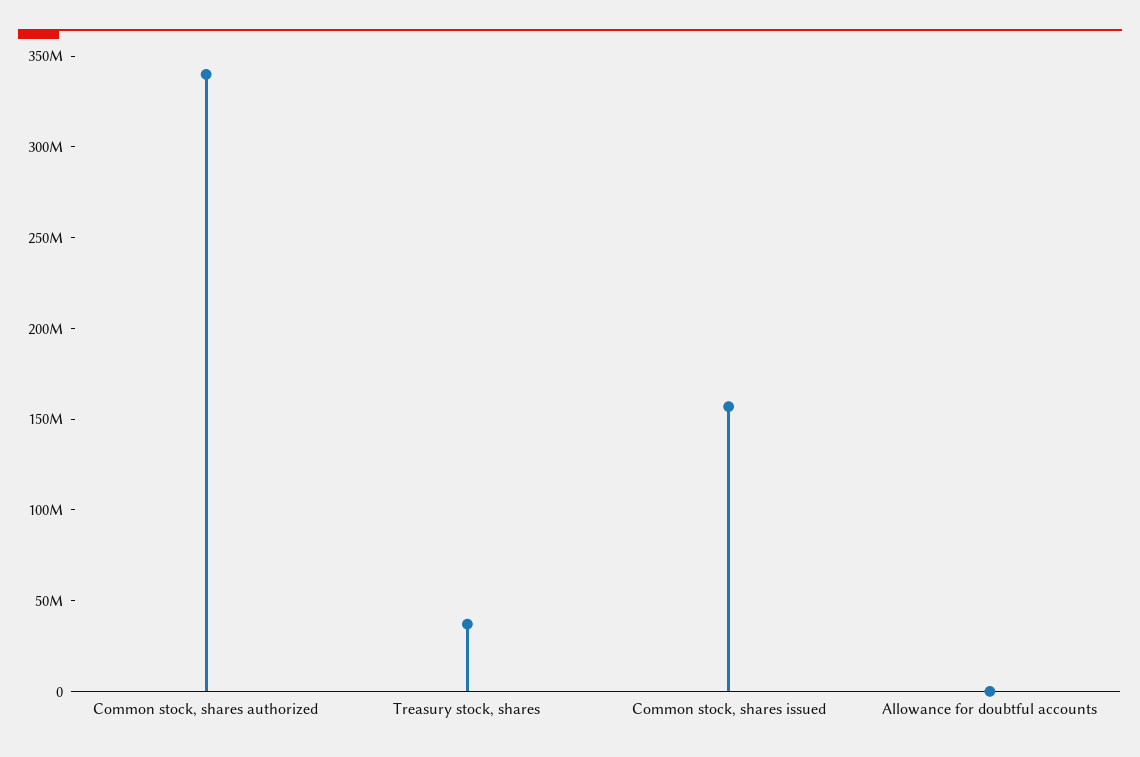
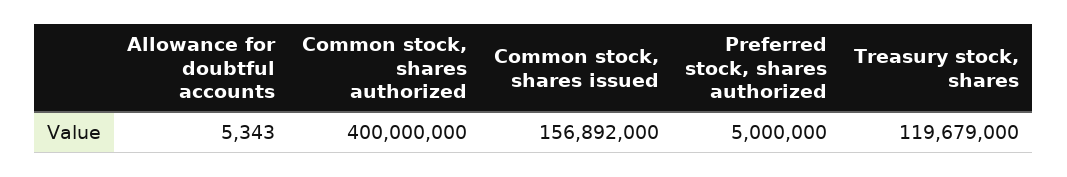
  {
-   "Common stock, shares authorized": 340000000,
+   "Common stock, shares authorized": 400000000,
-   "Treasury stock, shares": 40000000,
+   "Treasury stock, shares": 119679000,
    "Common stock, shares issued": 156892000,
-   "Allowance for doubtful accounts": 5343
+   "Allowance for doubtful accounts": 5343,
+   "Preferred stock, shares authorized": 5000000
  }

